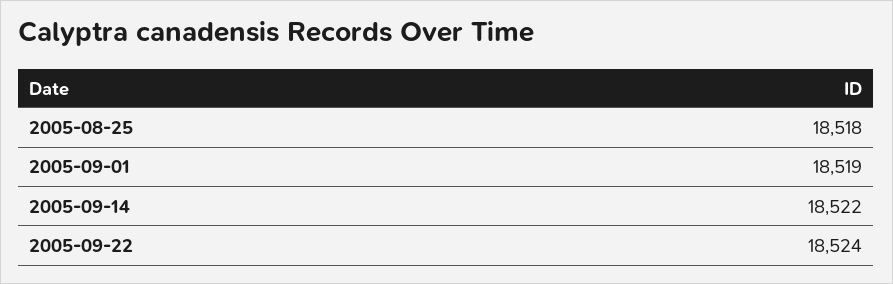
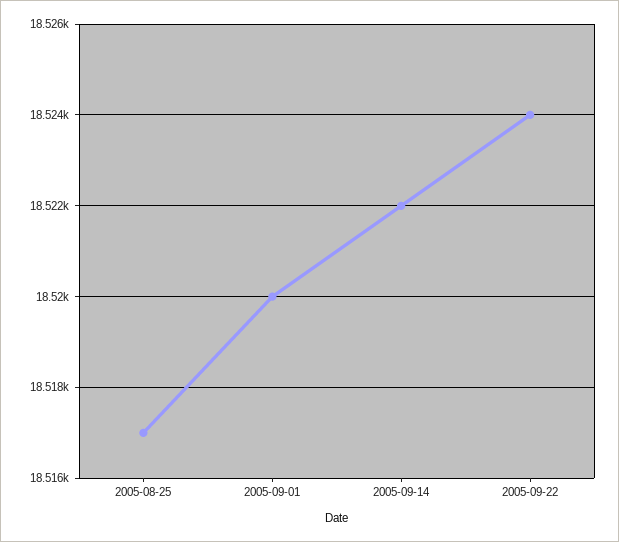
  {
-   "2005-08-25": 18518,
+   "2005-08-25": 18517,
-   "2005-09-01": 18519,
+   "2005-09-01": 18520,
    "2005-09-14": 18522,
    "2005-09-22": 18524
  }

